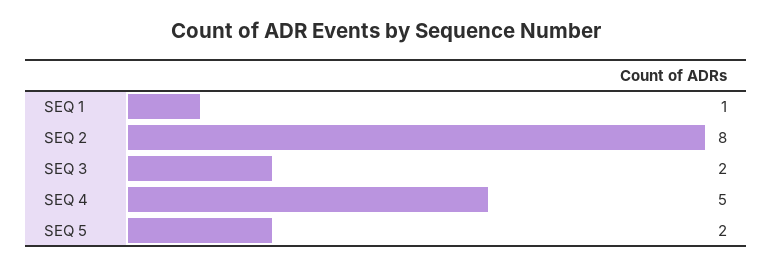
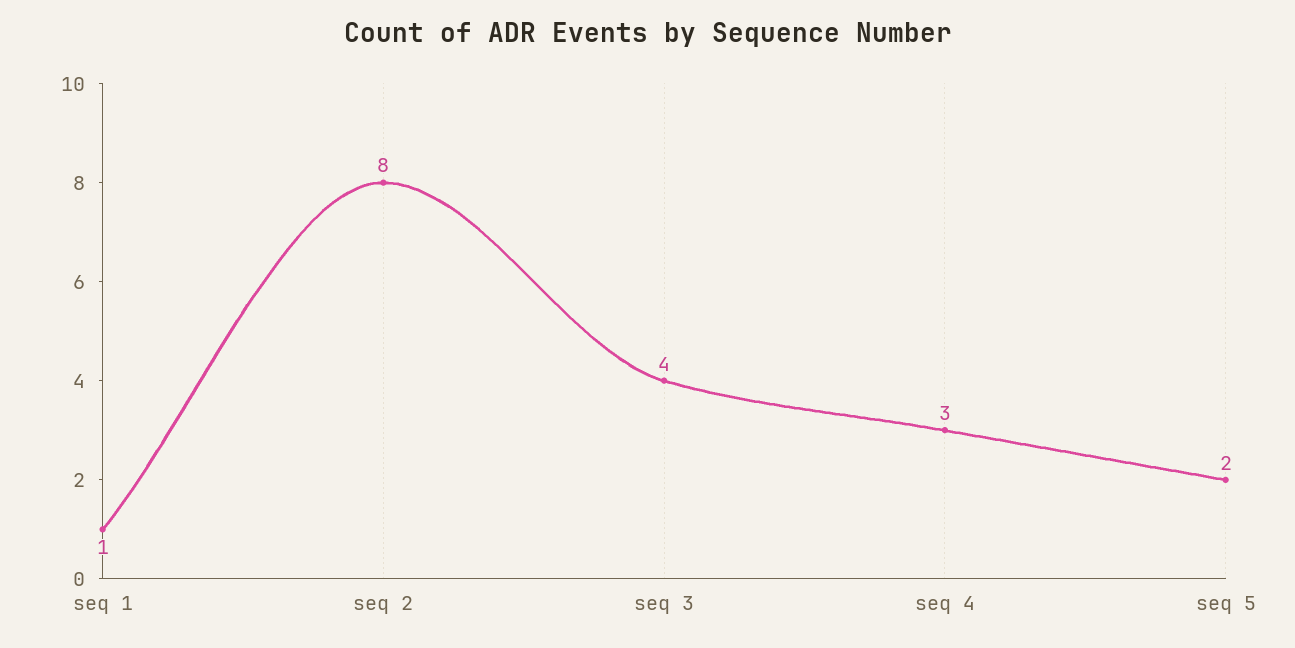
  {
    "SEQ 1": 1,
    "SEQ 2": 8,
-   "SEQ 3": 2,
+   "SEQ 3": 4,
-   "SEQ 4": 5,
+   "SEQ 4": 3,
    "SEQ 5": 2
  }

